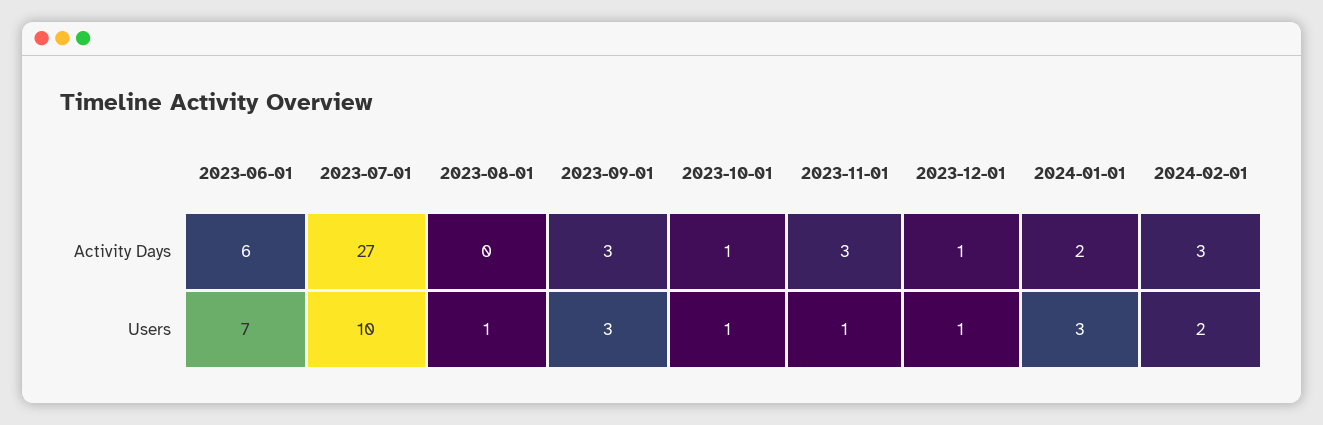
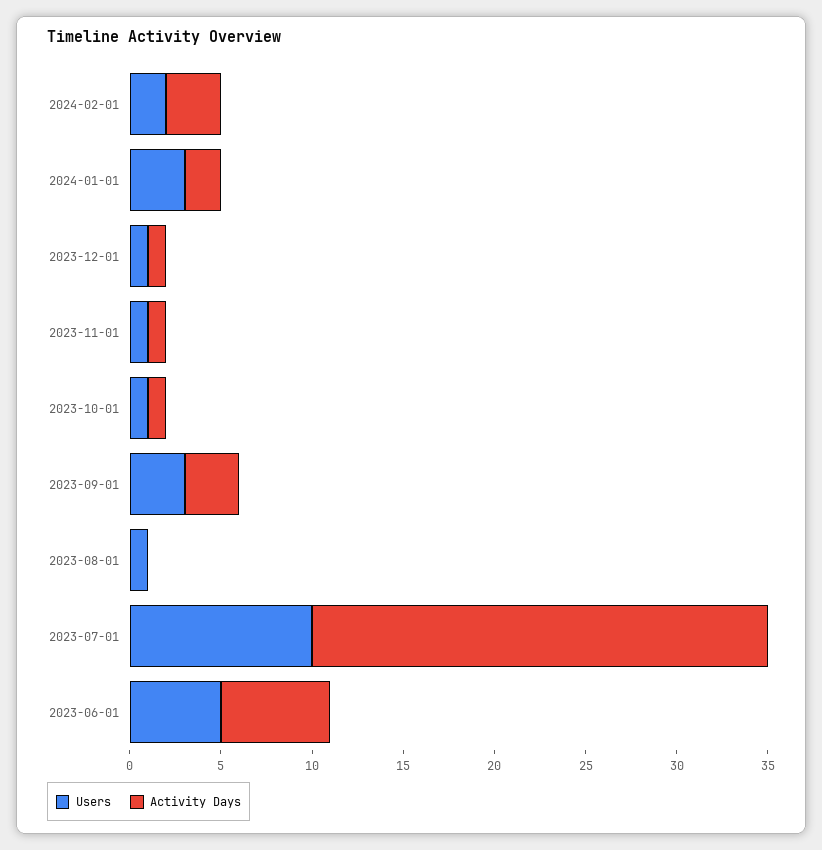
  {
    "Activity Days": {
      "2023-06-01": 6,
-     "2023-07-01": 27,
+     "2023-07-01": 25,
      "2023-08-01": 0,
      "2023-09-01": 3,
      "2023-10-01": 1,
-     "2023-11-01": 3,
+     "2023-11-01": 1,
      "2023-12-01": 1,
      "2024-01-01": 2,
      "2024-02-01": 3
    },
    "Users": {
-     "2023-06-01": 7,
+     "2023-06-01": 5,
      "2023-07-01": 10,
      "2023-08-01": 1,
      "2023-09-01": 3,
      "2023-10-01": 1,
      "2023-11-01": 1,
      "2023-12-01": 1,
      "2024-01-01": 3,
      "2024-02-01": 2
    }
  }

